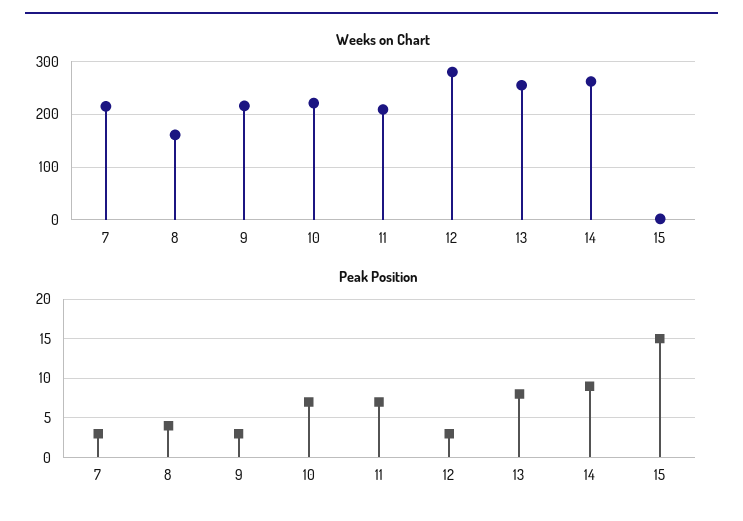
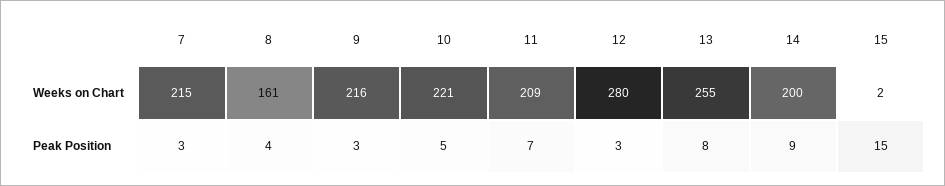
  {
    "Weeks on Chart": {
      "7": 215,
      "8": 161,
      "9": 216,
      "10": 221,
      "11": 209,
      "12": 280,
      "13": 255,
-     "14": 260,
+     "14": 200,
      "15": 2
    },
    "Peak Position": {
      "7": 3,
      "8": 4,
      "9": 3,
-     "10": 7,
+     "10": 5,
      "11": 7,
      "12": 3,
      "13": 8,
      "14": 9,
      "15": 15
    }
  }

